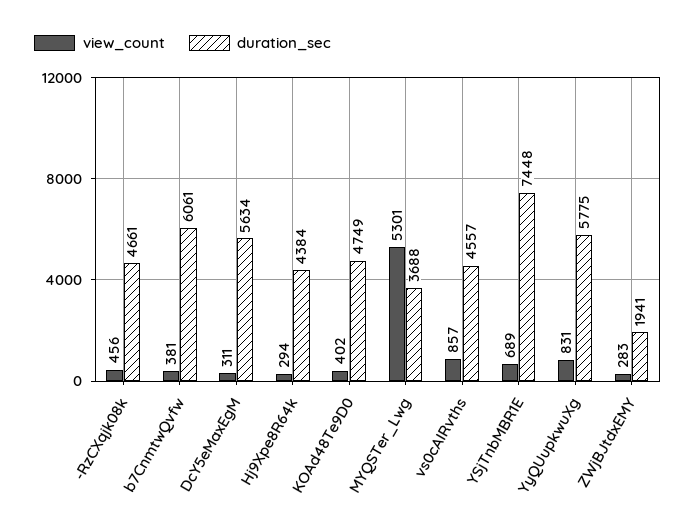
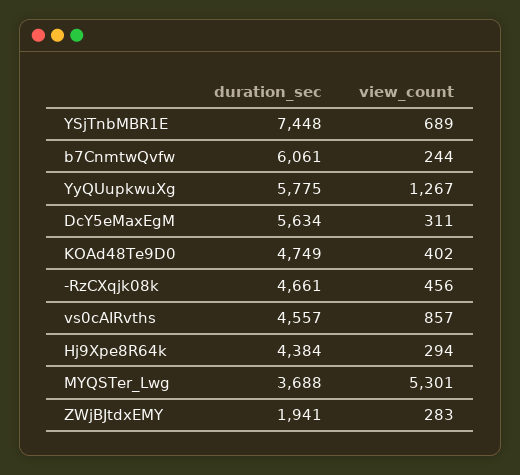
  {
    "view_count": {
      "-RzCXqjk08k": 456,
-     "b7CnmtwQvfw": 381,
+     "b7CnmtwQvfw": 244,
      "DcY5eMaxEgM": 311,
      "Hj9Xpe8R64k": 294,
      "KOAd48Te9D0": 402,
      "MYQSTer_Lwg": 5301,
      "vs0cAIRvths": 857,
      "YSjTnbMBR1E": 689,
-     "YyQUupkwuXg": 831,
+     "YyQUupkwuXg": 1267,
      "ZWjBJtdxEMY": 283
    },
    "duration_sec": {
      "-RzCXqjk08k": 4661,
      "b7CnmtwQvfw": 6061,
      "DcY5eMaxEgM": 5634,
      "Hj9Xpe8R64k": 4384,
      "KOAd48Te9D0": 4749,
      "MYQSTer_Lwg": 3688,
      "vs0cAIRvths": 4557,
      "YSjTnbMBR1E": 7448,
      "YyQUupkwuXg": 5775,
      "ZWjBJtdxEMY": 1941
    }
  }

